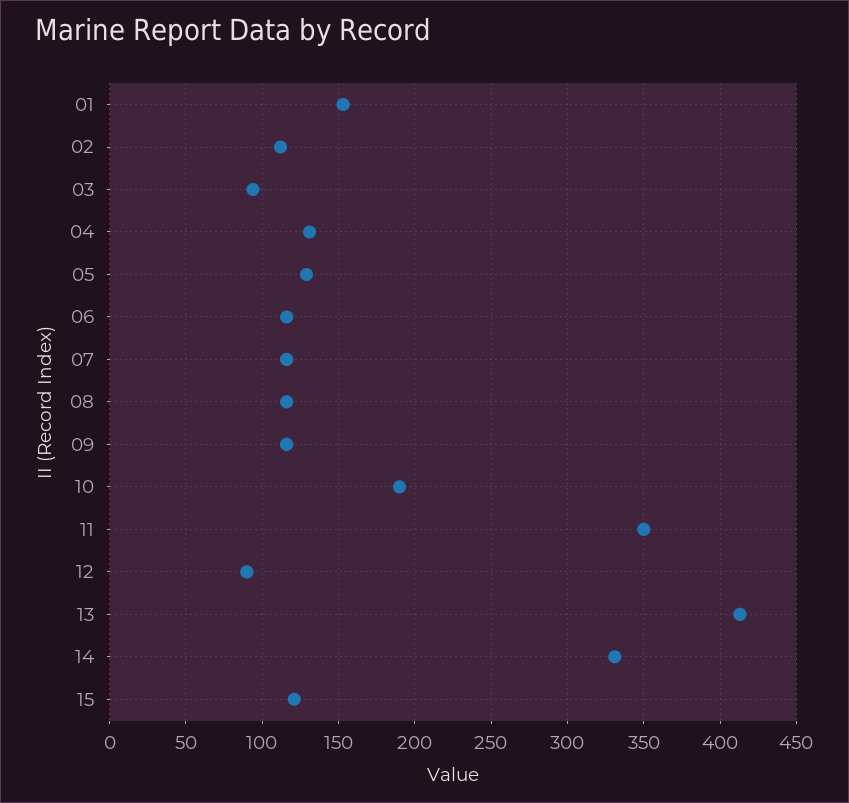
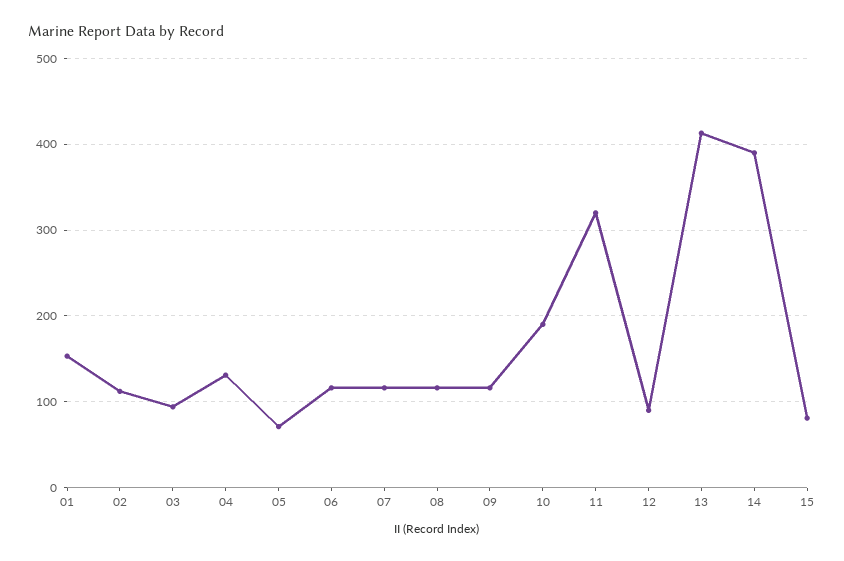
  {
    "01": 155,
    "02": 110,
    "03": 95,
    "04": 130,
-   "05": 130,
+   "05": 70,
    "06": 115,
    "07": 115,
    "08": 115,
    "09": 115,
    "10": 190,
-   "11": 350,
+   "11": 320,
    "12": 90,
    "13": 415,
-   "14": 330,
+   "14": 390,
-   "15": 120
+   "15": 80
  }

